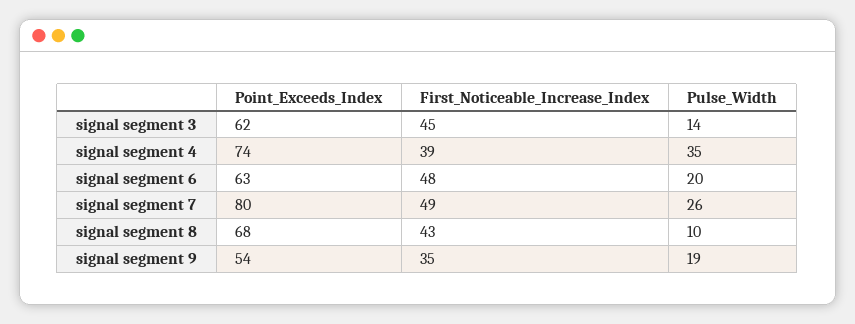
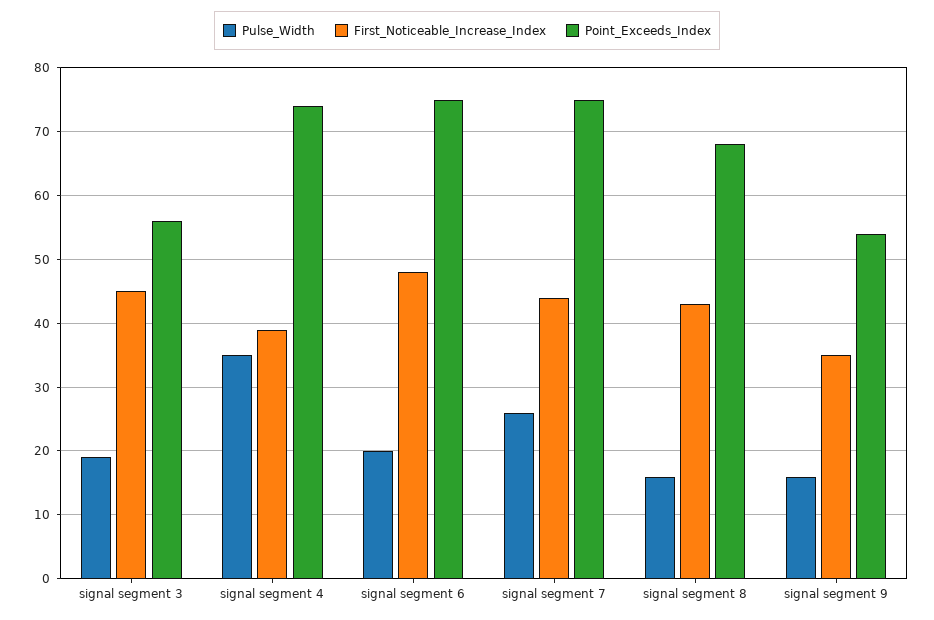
  {
    "Point_Exceeds_Index": {
-     "signal segment 3": 62,
+     "signal segment 3": 56,
      "signal segment 4": 74,
-     "signal segment 6": 63,
+     "signal segment 6": 75,
-     "signal segment 7": 80,
+     "signal segment 7": 75,
      "signal segment 8": 68,
      "signal segment 9": 54
    },
    "First_Noticeable_Increase_Index": {
      "signal segment 3": 45,
      "signal segment 4": 39,
      "signal segment 6": 48,
-     "signal segment 7": 49,
+     "signal segment 7": 44,
      "signal segment 8": 43,
      "signal segment 9": 35
    },
    "Pulse_Width": {
-     "signal segment 3": 14,
+     "signal segment 3": 19,
      "signal segment 4": 35,
      "signal segment 6": 20,
      "signal segment 7": 26,
-     "signal segment 8": 10,
+     "signal segment 8": 16,
-     "signal segment 9": 19
+     "signal segment 9": 16
    }
  }

